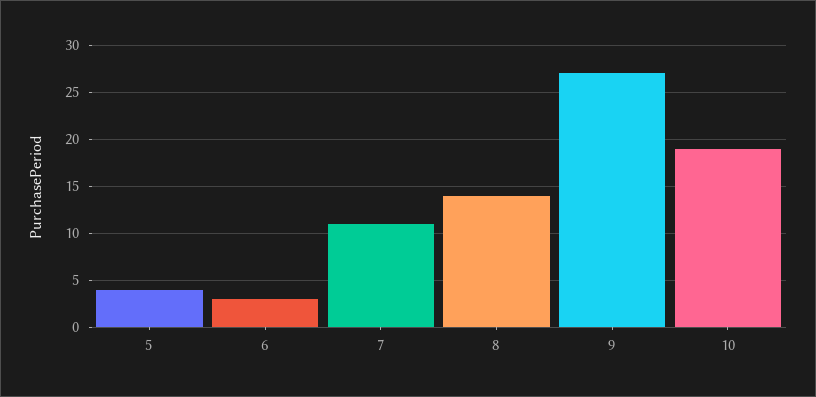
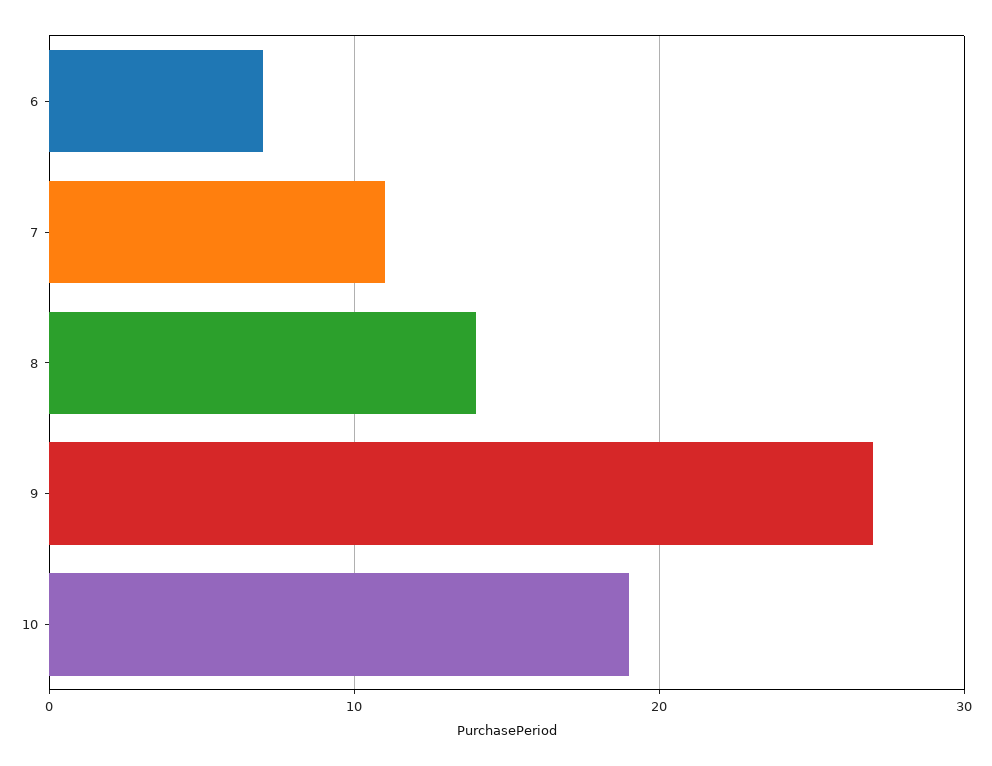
  {
-   "5": 4,
-   "6": 3,
+   "6": 7,
    "7": 11,
    "8": 14,
    "9": 27,
    "10": 19
  }

